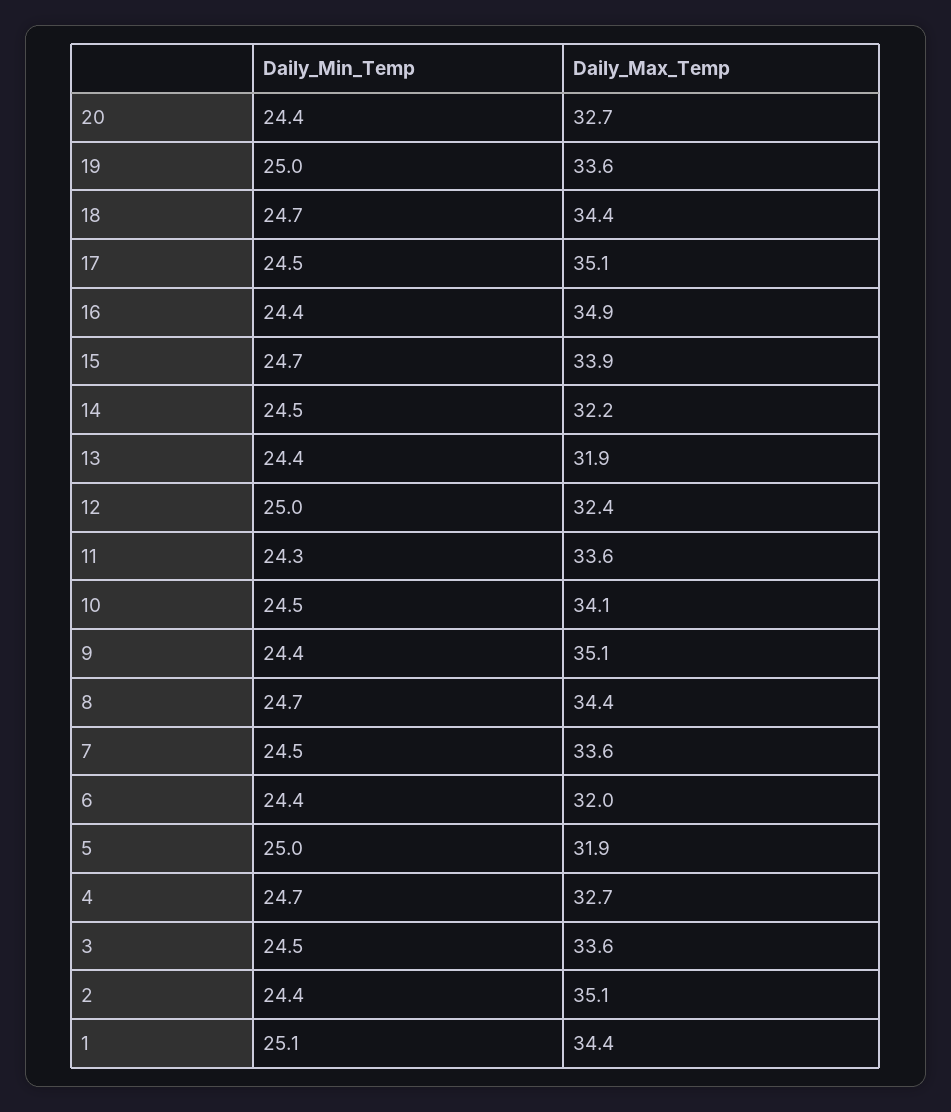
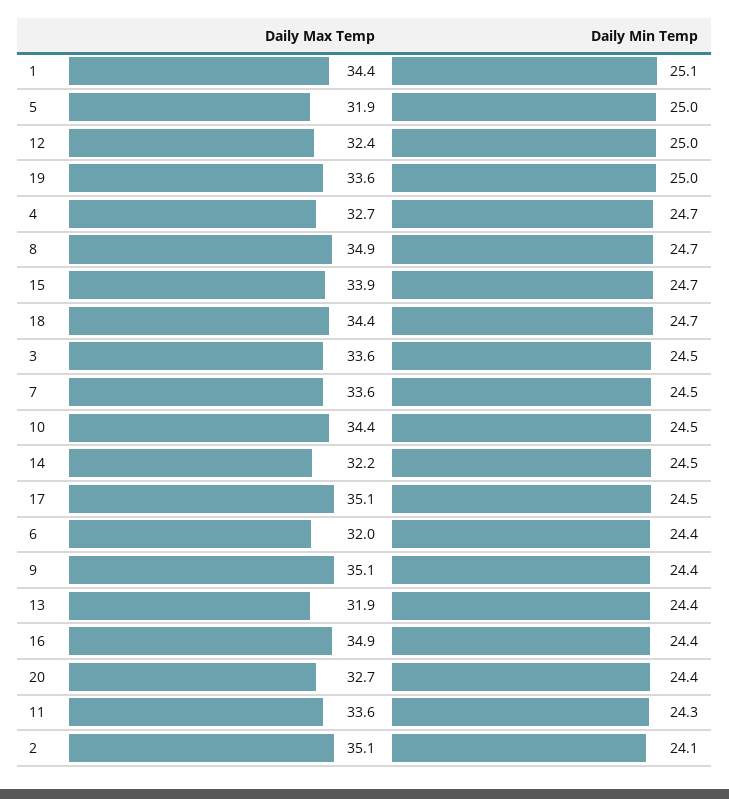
  {
    "Daily_Min_Temp": {
      "20": 24.4,
      "19": 25,
      "18": 24.7,
      "17": 24.5,
      "16": 24.4,
      "15": 24.7,
      "14": 24.5,
      "13": 24.4,
      "12": 25,
      "11": 24.3,
      "10": 24.5,
      "9": 24.4,
      "8": 24.7,
      "7": 24.5,
      "6": 24.4,
      "5": 25,
      "4": 24.7,
      "3": 24.5,
-     "2": 24.4,
+     "2": 24.1,
      "1": 25.1
    },
    "Daily_Max_Temp": {
      "20": 32.7,
      "19": 33.6,
      "18": 34.4,
      "17": 35.1,
      "16": 34.9,
      "15": 33.9,
      "14": 32.2,
      "13": 31.9,
      "12": 32.4,
      "11": 33.6,
-     "10": 34.1,
+     "10": 34.4,
      "9": 35.1,
-     "8": 34.4,
+     "8": 34.9,
      "7": 33.6,
      "6": 32,
      "5": 31.9,
      "4": 32.7,
      "3": 33.6,
      "2": 35.1,
      "1": 34.4
    }
  }

